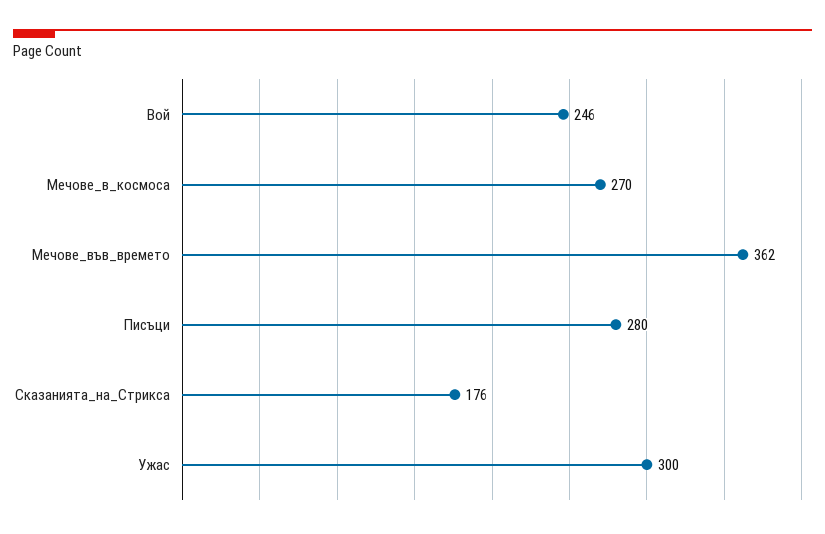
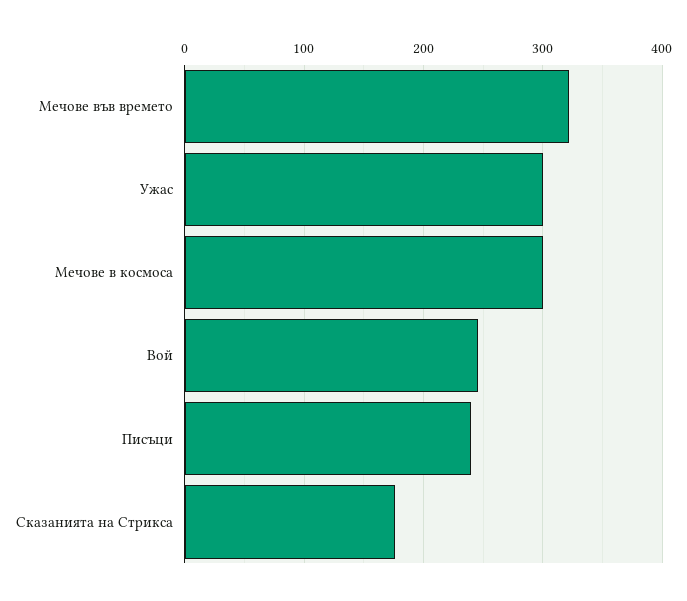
  {
    "Вой": 246,
-   "Мечове_в_космоса": 270,
+   "Мечове_в_космоса": 300,
-   "Мечове_във_времето": 362,
+   "Мечове_във_времето": 320,
-   "Писъци": 280,
+   "Писъци": 240,
    "Сказанията_на_Стрикса": 176,
    "Ужас": 300
  }

